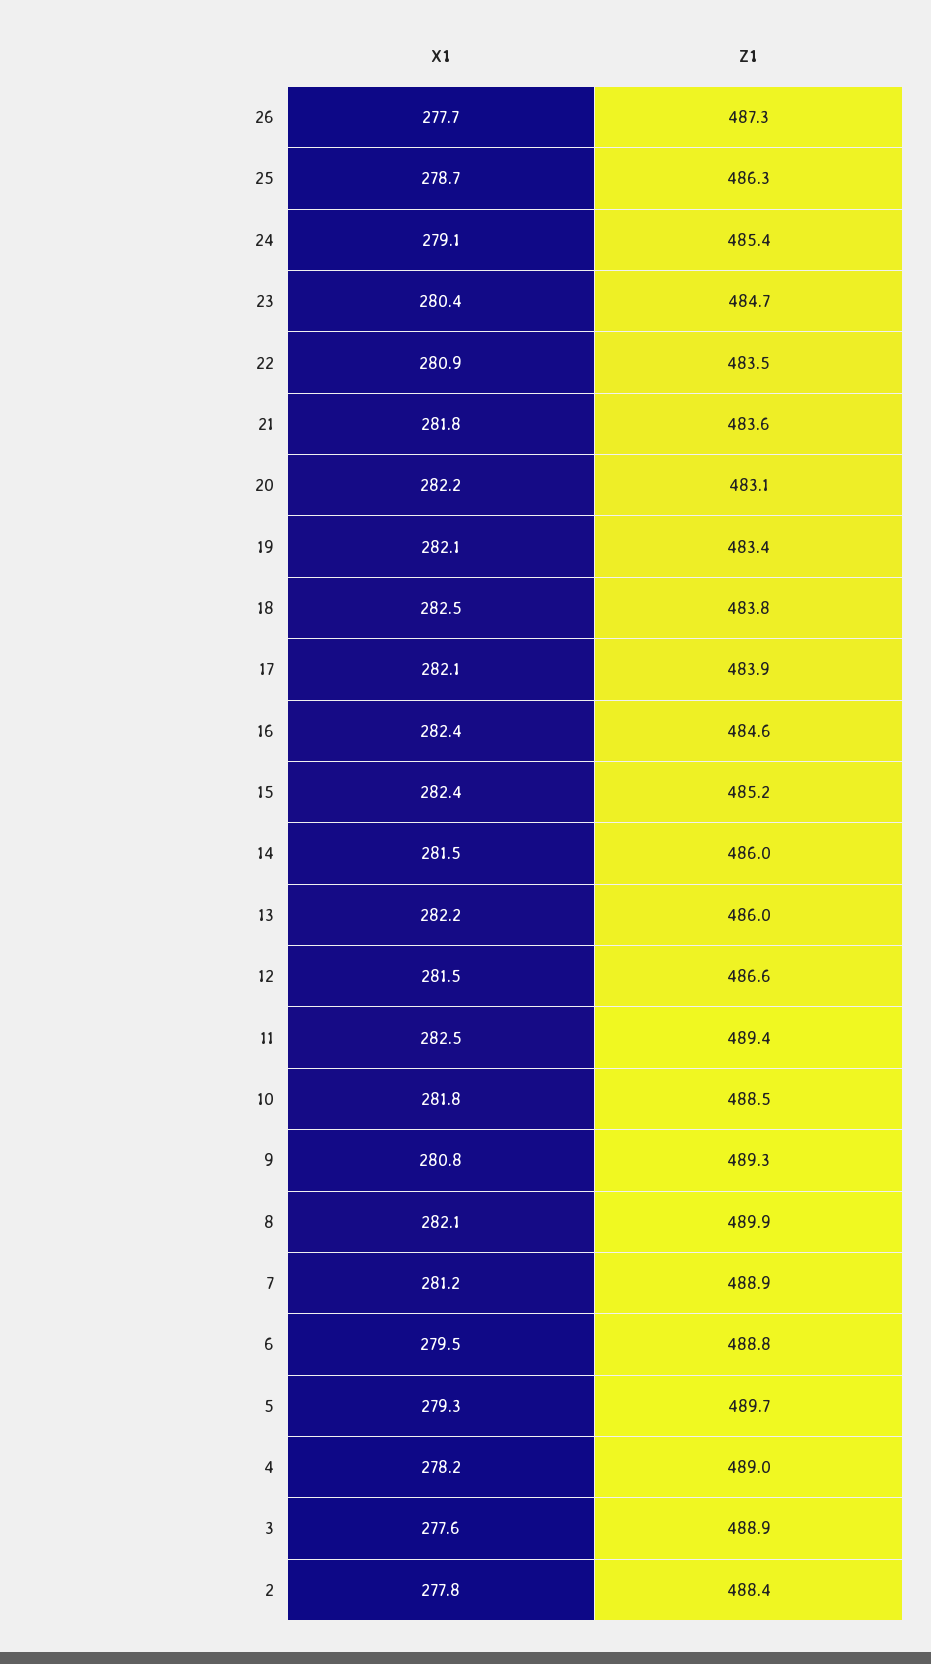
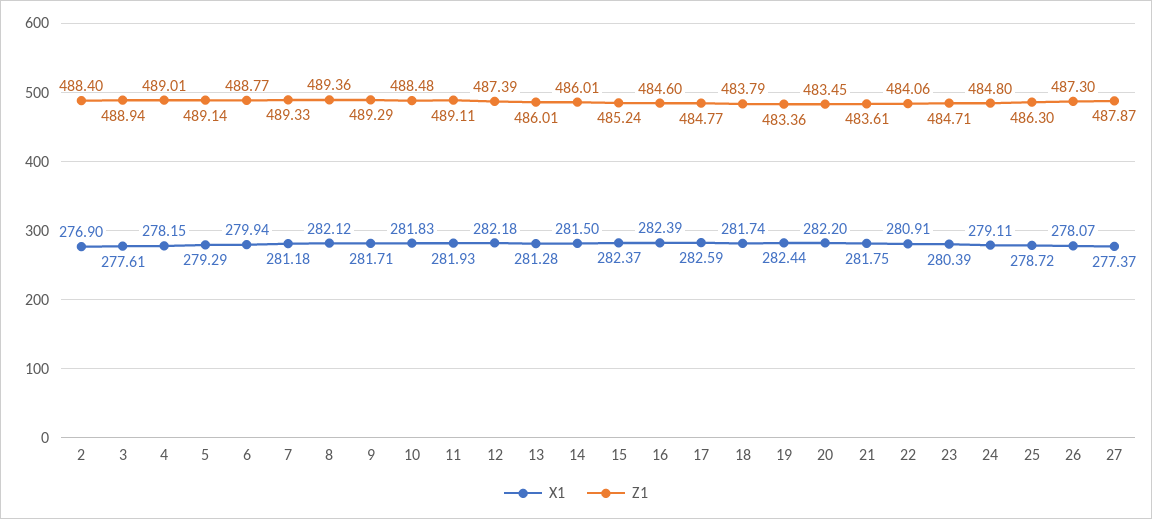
  {
    "X1": {
-     "26": 277.7,
+     "26": 278.07,
      "25": 278.72,
      "24": 279.11,
      "23": 280.39,
      "22": 280.91,
      "21": 281.75,
      "20": 282.2,
-     "19": 282.1,
+     "19": 282.44,
-     "18": 282.5,
+     "18": 281.74,
-     "17": 282.1,
+     "17": 282.59,
      "16": 282.39,
      "15": 282.37,
      "14": 281.5,
-     "13": 282.2,
+     "13": 281.28,
-     "12": 281.5,
+     "12": 282.18,
-     "11": 282.5,
+     "11": 281.93,
      "10": 281.83,
-     "9": 280.8,
+     "9": 281.71,
      "8": 282.12,
      "7": 281.18,
-     "6": 279.5,
+     "6": 279.94,
      "5": 279.29,
      "4": 278.15,
      "3": 277.61,
-     "2": 277.8
+     "2": 276.9,
+     "27": 277.37
    },
    "Z1": {
      "26": 487.3,
      "25": 486.3,
-     "24": 485.4,
+     "24": 484.8,
      "23": 484.71,
-     "22": 483.5,
+     "22": 484.06,
      "21": 483.61,
-     "20": 483.1,
+     "20": 483.45,
      "19": 483.36,
      "18": 483.79,
-     "17": 483.9,
+     "17": 484.77,
      "16": 484.6,
      "15": 485.24,
      "14": 486.01,
      "13": 486.01,
-     "12": 486.6,
+     "12": 487.39,
-     "11": 489.4,
+     "11": 489.11,
      "10": 488.48,
      "9": 489.29,
-     "8": 489.9,
+     "8": 489.36,
-     "7": 488.9,
+     "7": 489.33,
      "6": 488.77,
-     "5": 489.7,
+     "5": 489.14,
      "4": 489.01,
      "3": 488.94,
-     "2": 488.4
+     "2": 488.4,
+     "27": 487.87
    }
  }

